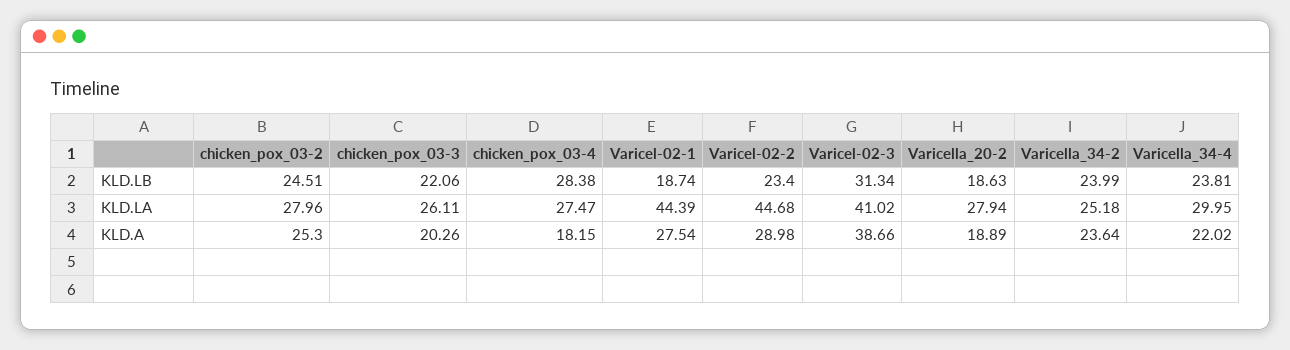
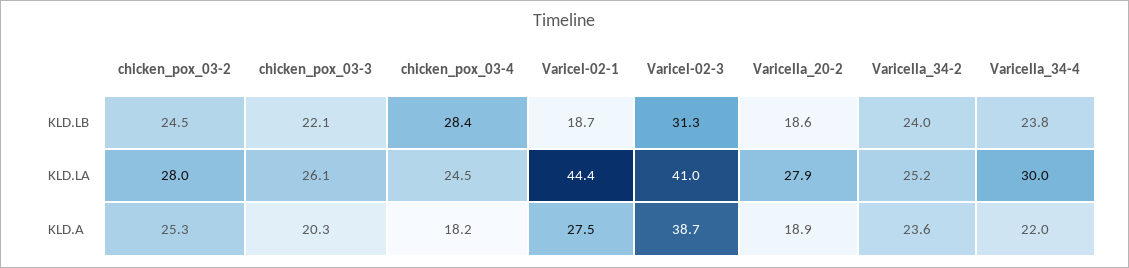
  {
    "chicken_pox_03-2": {
      "KLD.LB": 24.51,
      "KLD.LA": 27.96,
      "KLD.A": 25.3
    },
    "chicken_pox_03-3": {
      "KLD.LB": 22.06,
      "KLD.LA": 26.11,
      "KLD.A": 20.26
    },
    "chicken_pox_03-4": {
      "KLD.LB": 28.38,
-     "KLD.LA": 27.47,
+     "KLD.LA": 24.5,
      "KLD.A": 18.15
    },
    "Varicel-02-1": {
      "KLD.LB": 18.74,
      "KLD.LA": 44.39,
      "KLD.A": 27.54
    },
-   "Varicel-02-2": {
-     "KLD.LB": 23.4,
-     "KLD.LA": 44.68,
-     "KLD.A": 28.98
-   },
    "Varicel-02-3": {
      "KLD.LB": 31.34,
      "KLD.LA": 41.02,
      "KLD.A": 38.66
    },
    "Varicella_20-2": {
      "KLD.LB": 18.63,
      "KLD.LA": 27.94,
      "KLD.A": 18.89
    },
    "Varicella_34-2": {
      "KLD.LB": 23.99,
      "KLD.LA": 25.18,
      "KLD.A": 23.64
    },
    "Varicella_34-4": {
      "KLD.LB": 23.81,
      "KLD.LA": 29.95,
      "KLD.A": 22.02
    }
  }

